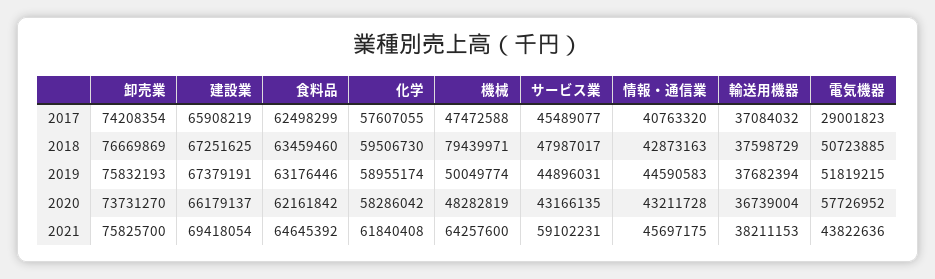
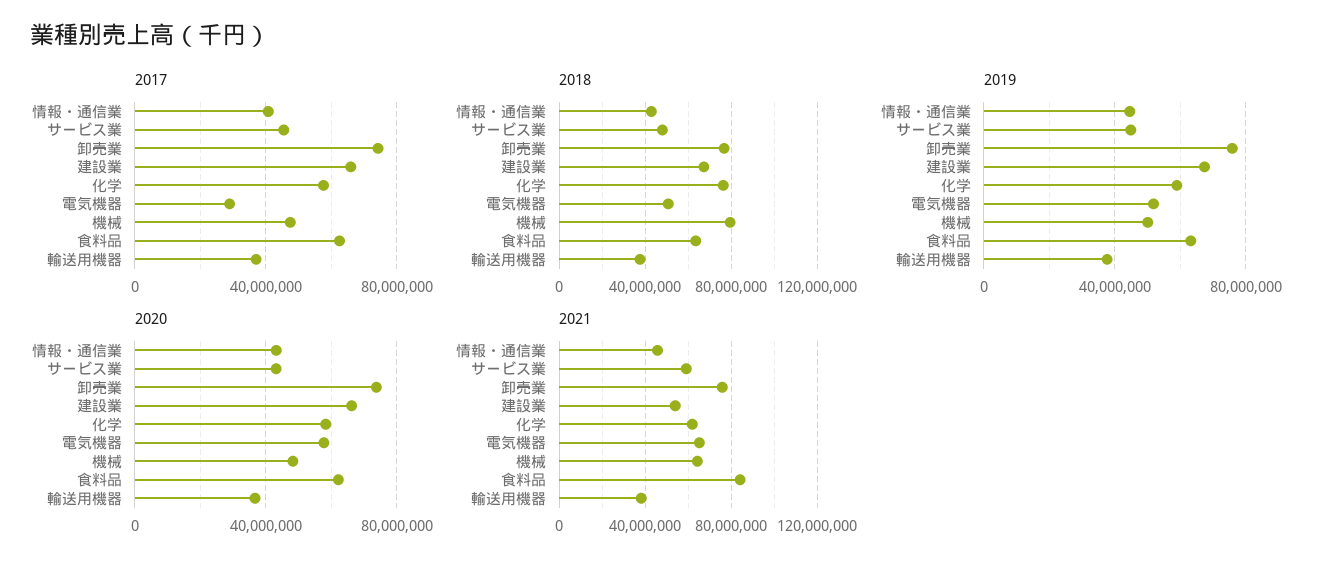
  {
    "2017": {
      "卸売業": 74208354,
      "建設業": 65908219,
      "食料品": 62498299,
      "化学": 57607055,
      "機械": 47472588,
      "サービス業": 45489077,
      "情報・通信業": 40763320,
      "輸送用機器": 37084032,
      "電気機器": 29001823
    },
    "2018": {
      "卸売業": 76669869,
      "建設業": 67251625,
      "食料品": 63459460,
-     "化学": 59506730,
+     "化学": 75000000,
      "機械": 79439971,
      "サービス業": 47987017,
      "情報・通信業": 42873163,
      "輸送用機器": 37598729,
      "電気機器": 50723885
    },
    "2019": {
      "卸売業": 75832193,
      "建設業": 67379191,
      "食料品": 63176446,
      "化学": 58955174,
      "機械": 50049774,
      "サービス業": 44896031,
      "情報・通信業": 44590583,
      "輸送用機器": 37682394,
      "電気機器": 51819215
    },
    "2020": {
      "卸売業": 73731270,
      "建設業": 66179137,
      "食料品": 62161842,
      "化学": 58286042,
      "機械": 48282819,
      "サービス業": 43166135,
      "情報・通信業": 43211728,
      "輸送用機器": 36739004,
      "電気機器": 57726952
    },
    "2021": {
      "卸売業": 75825700,
-     "建設業": 69418054,
+     "建設業": 55000000,
-     "食料品": 64645392,
+     "食料品": 85000000,
      "化学": 61840408,
      "機械": 64257600,
      "サービス業": 59102231,
      "情報・通信業": 45697175,
      "輸送用機器": 38211153,
-     "電気機器": 43822636
+     "電気機器": 65000000
    }
  }

